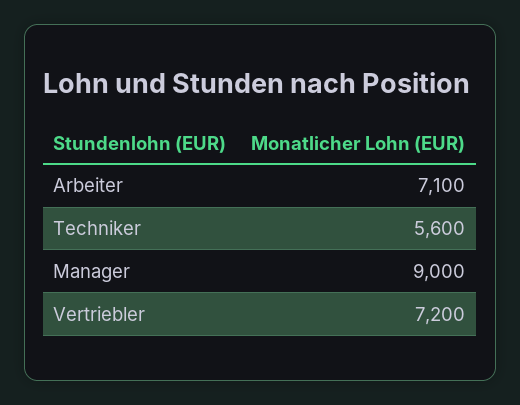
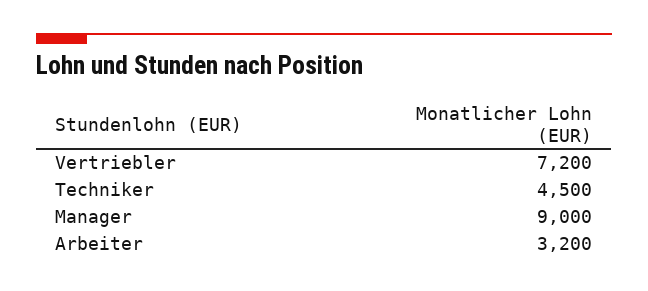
  {
-   "Arbeiter": 7100,
+   "Arbeiter": 3200,
-   "Techniker": 5600,
+   "Techniker": 4500,
    "Manager": 9000,
    "Vertriebler": 7200
  }

